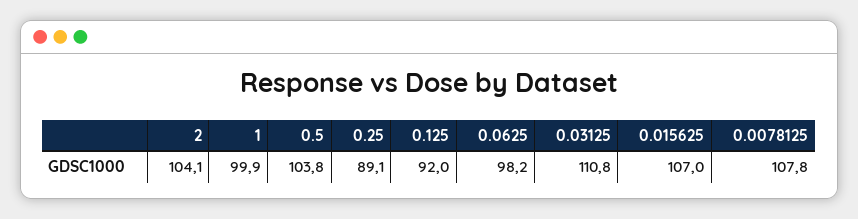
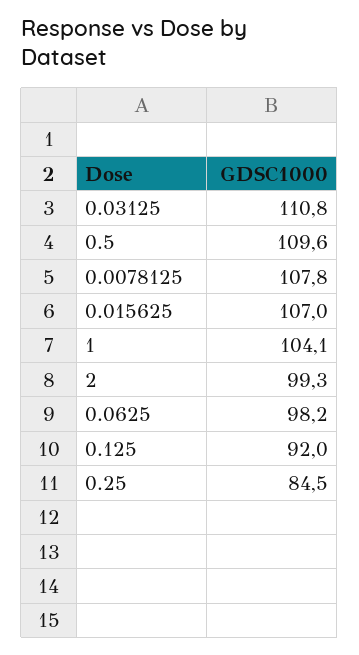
  {
-   "2": 104.1,
+   "2": 99.3,
-   "1": 99.9,
+   "1": 104.1,
-   "0.5": 103.8,
+   "0.5": 109.6,
-   "0.25": 89.1,
+   "0.25": 84.5,
    "0.125": 92,
    "0.0625": 98.2,
    "0.03125": 110.8,
    "0.015625": 107,
    "0.0078125": 107.8
  }

